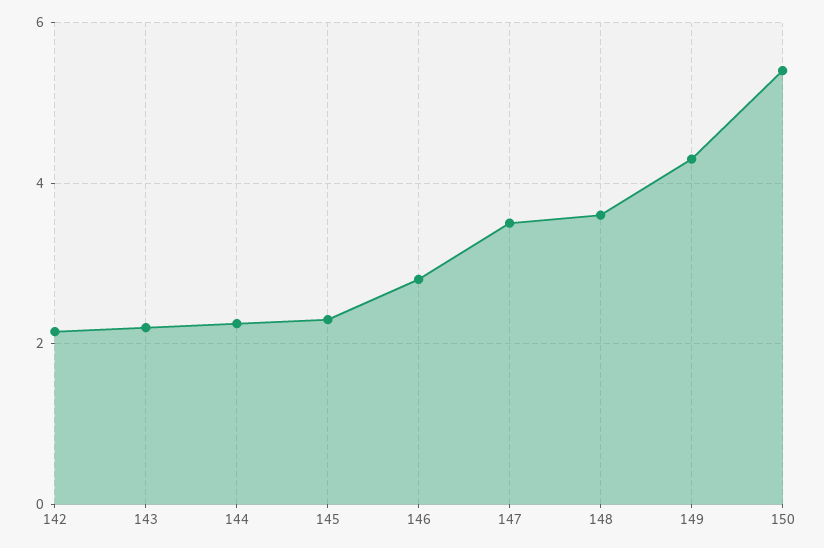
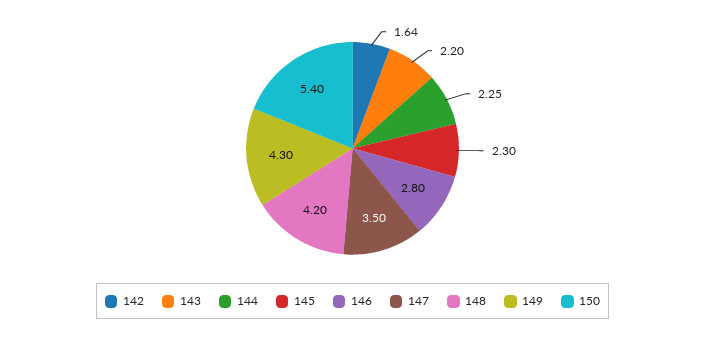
  {
-   "142": 2.2,
+   "142": 1.64,
    "143": 2.2,
    "144": 2.25,
    "145": 2.3,
    "146": 2.8,
    "147": 3.5,
-   "148": 3.6,
+   "148": 4.2,
    "149": 4.3,
    "150": 5.4
  }

